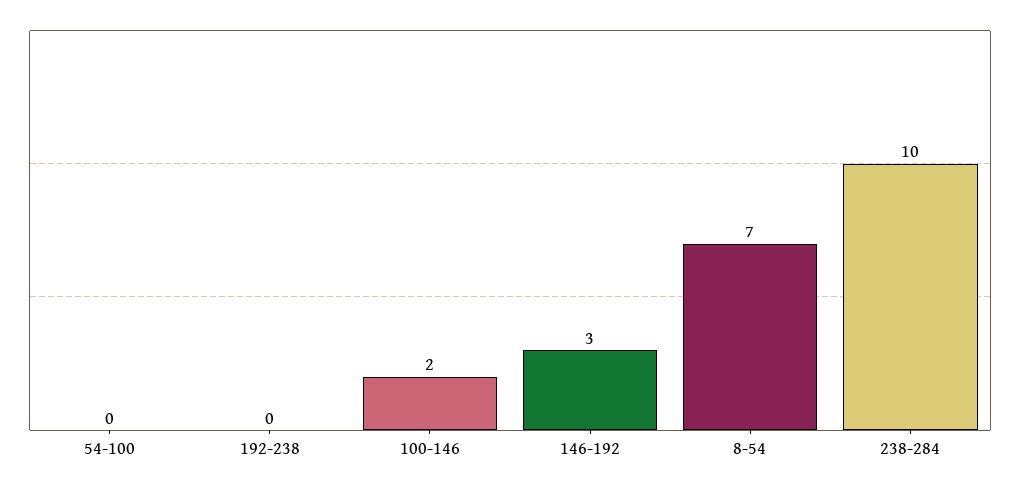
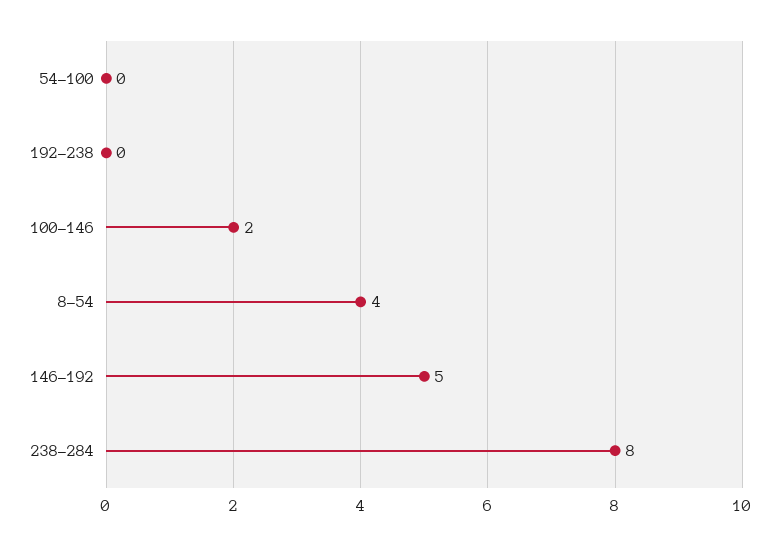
  {
    "54-100": 0,
    "192-238": 0,
    "100-146": 2,
-   "146-192": 3,
+   "146-192": 5,
-   "8-54": 7,
+   "8-54": 4,
-   "238-284": 10
+   "238-284": 8
  }

